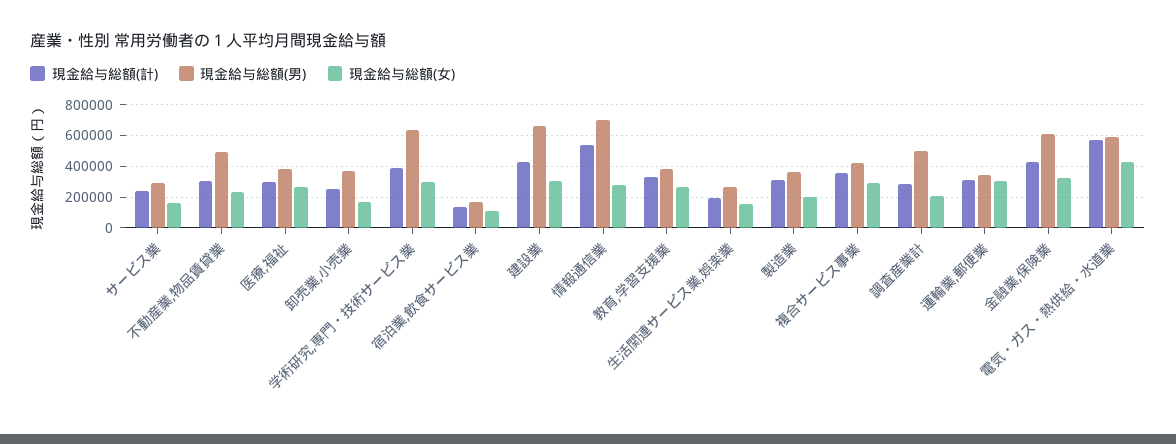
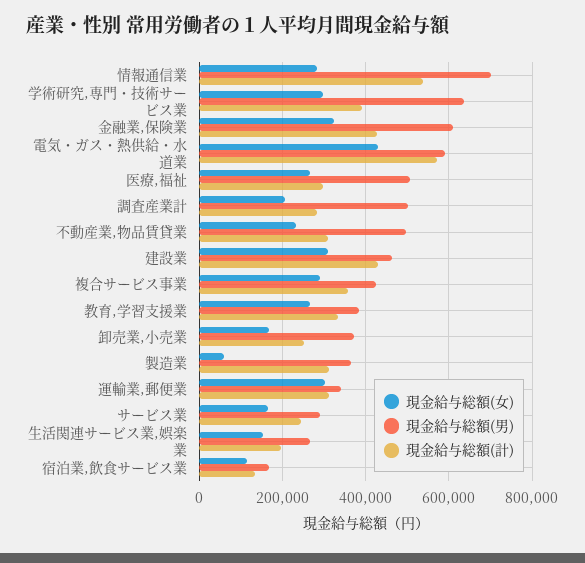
  {
    "現金給与総額(計)": {
      "サービス業": 240000,
      "不動産業,物品賃貸業": 300000,
      "医療,福祉": 300000,
      "卸売業,小売業": 260000,
      "学術研究,専門・技術サービス業": 400000,
      "宿泊業,飲食サービス業": 140000,
      "建設業": 440000,
      "情報通信業": 540000,
      "教育,学習支援業": 340000,
      "生活関連サービス業,娯楽業": 200000,
      "製造業": 320000,
      "複合サービス事業": 360000,
      "調査産業計": 280000,
      "運輸業,郵便業": 320000,
      "金融業,保険業": 420000,
      "電気・ガス・熱供給・水道業": 580000
    },
    "現金給与総額(男)": {
      "サービス業": 280000,
      "不動産業,物品賃貸業": 500000,
-     "医療,福祉": 400000,
+     "医療,福祉": 500000,
      "卸売業,小売業": 380000,
      "学術研究,専門・技術サービス業": 640000,
      "宿泊業,飲食サービス業": 160000,
-     "建設業": 650000,
+     "建設業": 460000,
      "情報通信業": 700000,
      "教育,学習支援業": 380000,
      "生活関連サービス業,娯楽業": 260000,
      "製造業": 360000,
      "複合サービス事業": 420000,
      "調査産業計": 500000,
      "運輸業,郵便業": 340000,
      "金融業,保険業": 620000,
      "電気・ガス・熱供給・水道業": 600000
    },
    "現金給与総額(女)": {
      "サービス業": 160000,
      "不動産業,物品賃貸業": 240000,
      "医療,福祉": 260000,
      "卸売業,小売業": 160000,
      "学術研究,専門・技術サービス業": 300000,
      "宿泊業,飲食サービス業": 120000,
      "建設業": 300000,
      "情報通信業": 280000,
      "教育,学習支援業": 260000,
      "生活関連サービス業,娯楽業": 160000,
-     "製造業": 200000,
+     "製造業": 60000,
      "複合サービス事業": 280000,
      "調査産業計": 200000,
      "運輸業,郵便業": 300000,
      "金融業,保険業": 320000,
      "電気・ガス・熱供給・水道業": 420000
    }
  }

